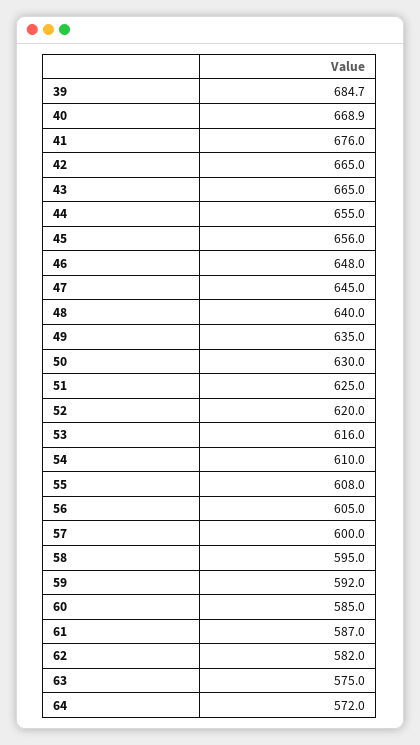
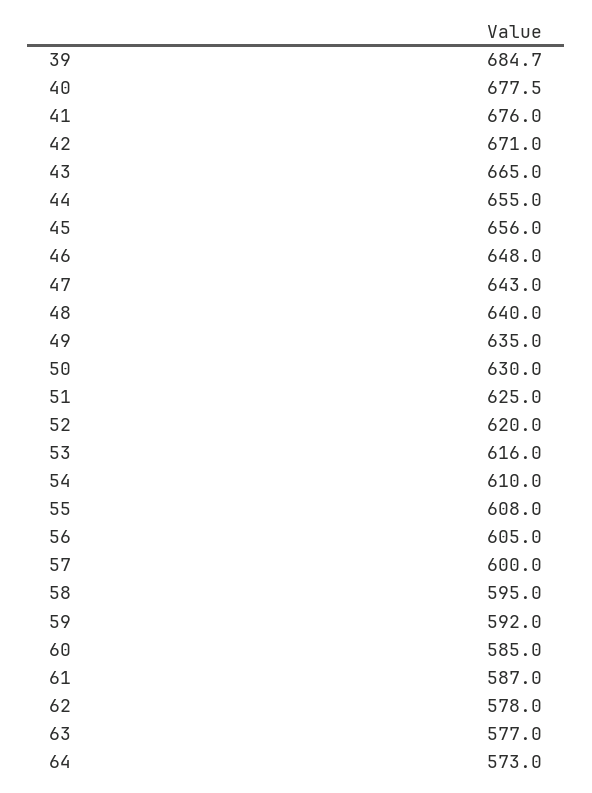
  {
    "39": 684.7,
-   "40": 668.9,
+   "40": 677.5,
    "41": 676,
-   "42": 665,
+   "42": 671,
    "43": 665,
    "44": 655,
    "45": 656,
    "46": 648,
-   "47": 645,
+   "47": 643,
    "48": 640,
    "49": 635,
    "50": 630,
    "51": 625,
    "52": 620,
    "53": 616,
    "54": 610,
    "55": 608,
    "56": 605,
    "57": 600,
    "58": 595,
    "59": 592,
    "60": 585,
    "61": 587,
-   "62": 582,
+   "62": 578,
-   "63": 575,
+   "63": 577,
-   "64": 572
+   "64": 573
  }

